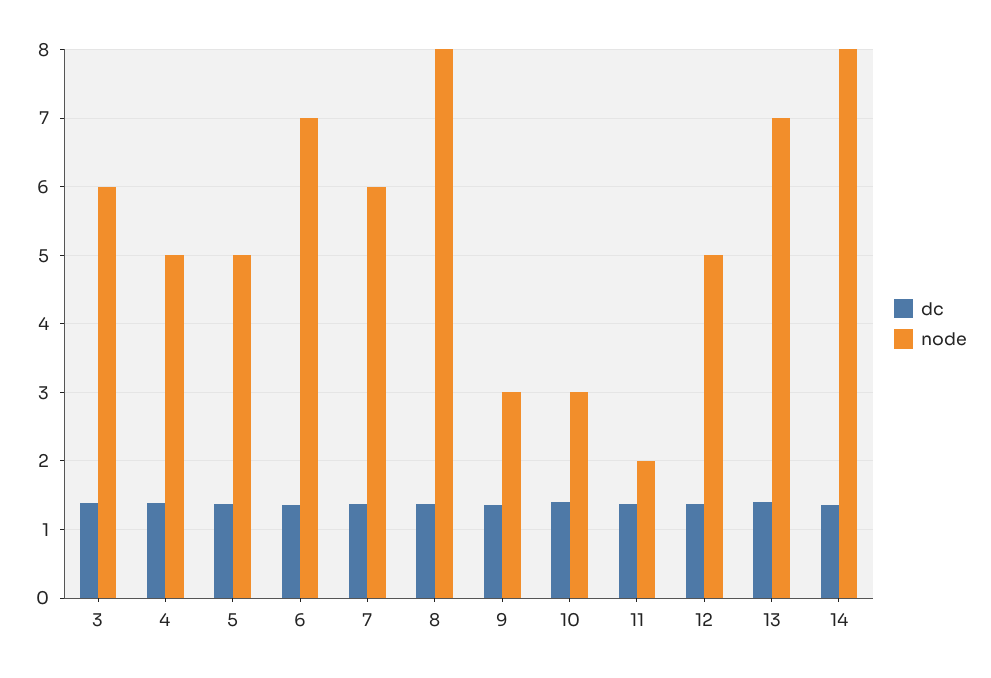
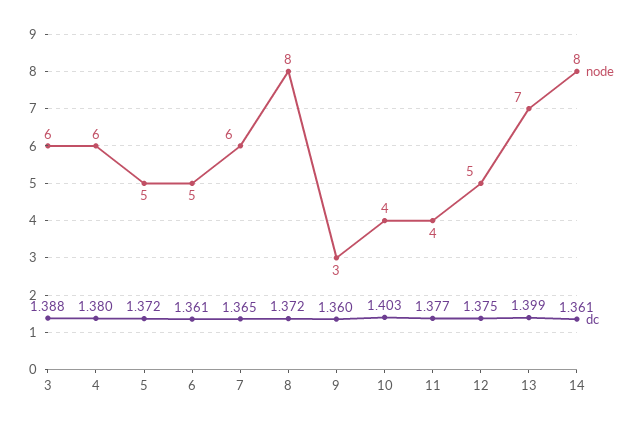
  {
    "dc": {
      "3": 1.388,
      "4": 1.38,
      "5": 1.372,
      "6": 1.361,
      "7": 1.365,
      "8": 1.372,
      "9": 1.36,
      "10": 1.403,
      "11": 1.377,
      "12": 1.375,
      "13": 1.399,
      "14": 1.361
    },
    "node": {
      "3": 6,
-     "4": 5,
+     "4": 6,
      "5": 5,
-     "6": 7,
+     "6": 5,
      "7": 6,
      "8": 8,
      "9": 3,
-     "10": 3,
+     "10": 4,
-     "11": 2,
+     "11": 4,
      "12": 5,
      "13": 7,
      "14": 8
    }
  }

